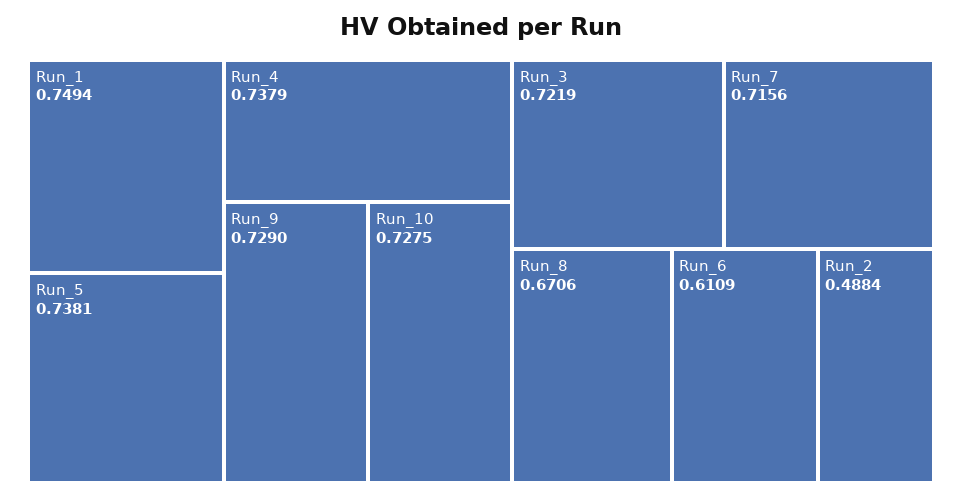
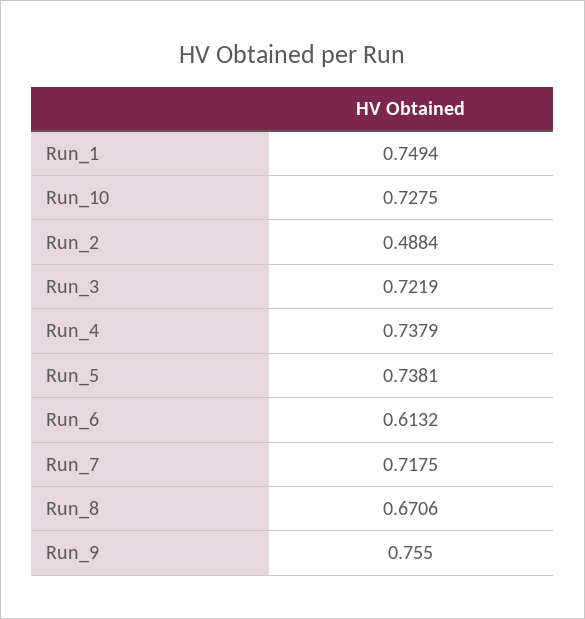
  {
    "Run_1": 0.7494,
    "Run_5": 0.7381,
    "Run_4": 0.7379,
-   "Run_9": 0.729,
+   "Run_9": 0.755,
    "Run_10": 0.7275,
    "Run_3": 0.7219,
-   "Run_7": 0.7156,
+   "Run_7": 0.7175,
    "Run_8": 0.6706,
-   "Run_6": 0.6109,
+   "Run_6": 0.6132,
    "Run_2": 0.4884
  }

